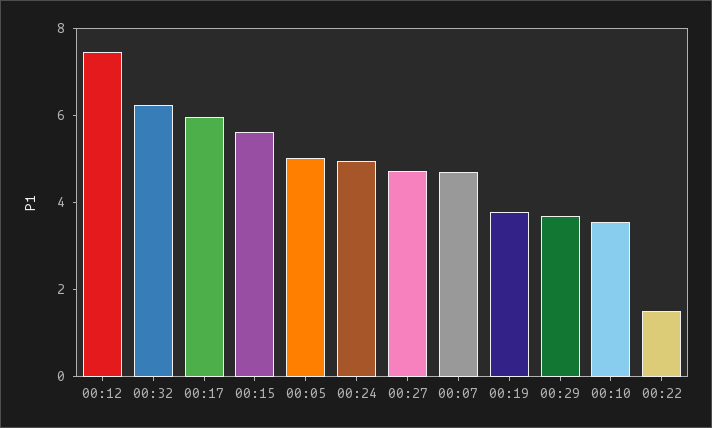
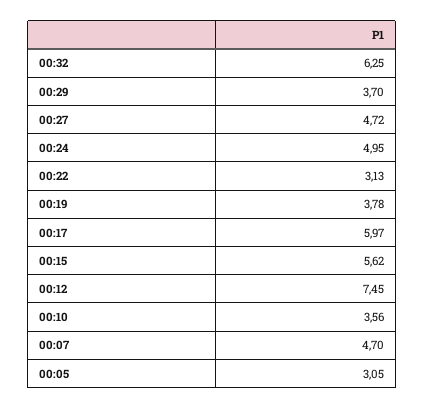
  {
    "00:12": 7.45,
    "00:32": 6.25,
    "00:17": 5.97,
    "00:15": 5.62,
-   "00:05": 5,
+   "00:05": 3.05,
    "00:24": 4.95,
    "00:27": 4.72,
    "00:07": 4.7,
    "00:19": 3.78,
    "00:29": 3.7,
    "00:10": 3.56,
-   "00:22": 1.5
+   "00:22": 3.13
  }

